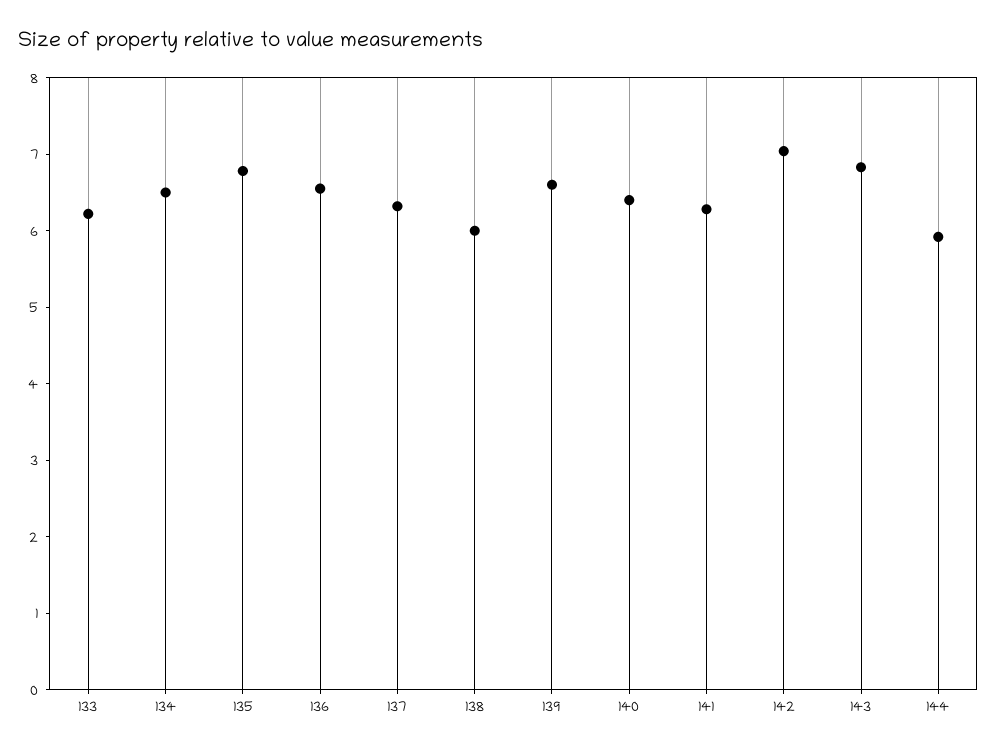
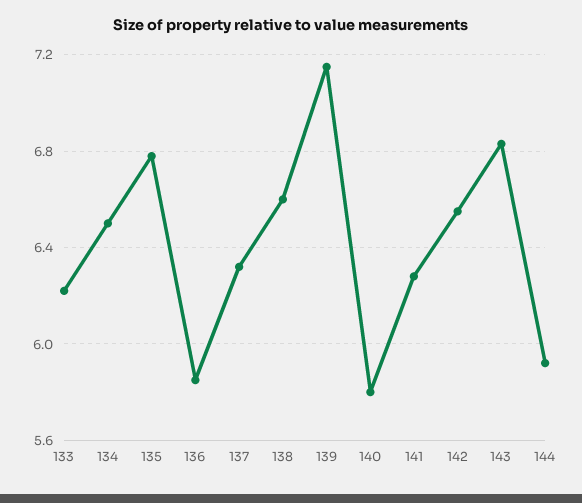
  {
    "133": 6.2,
    "134": 6.5,
    "135": 6.8,
-   "136": 6.6,
+   "136": 5.85,
    "137": 6.3,
-   "138": 6,
+   "138": 6.6,
-   "139": 6.6,
+   "139": 7.15,
-   "140": 6.4,
+   "140": 5.8,
    "141": 6.3,
-   "142": 7,
+   "142": 6.55,
    "143": 6.85,
    "144": 5.9
  }

